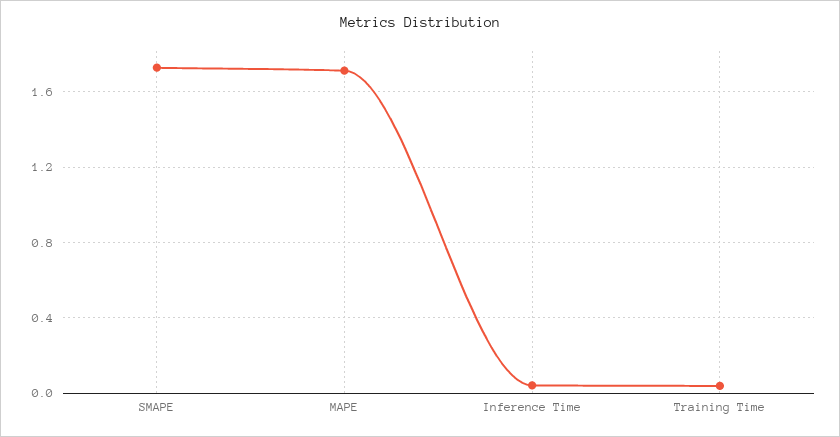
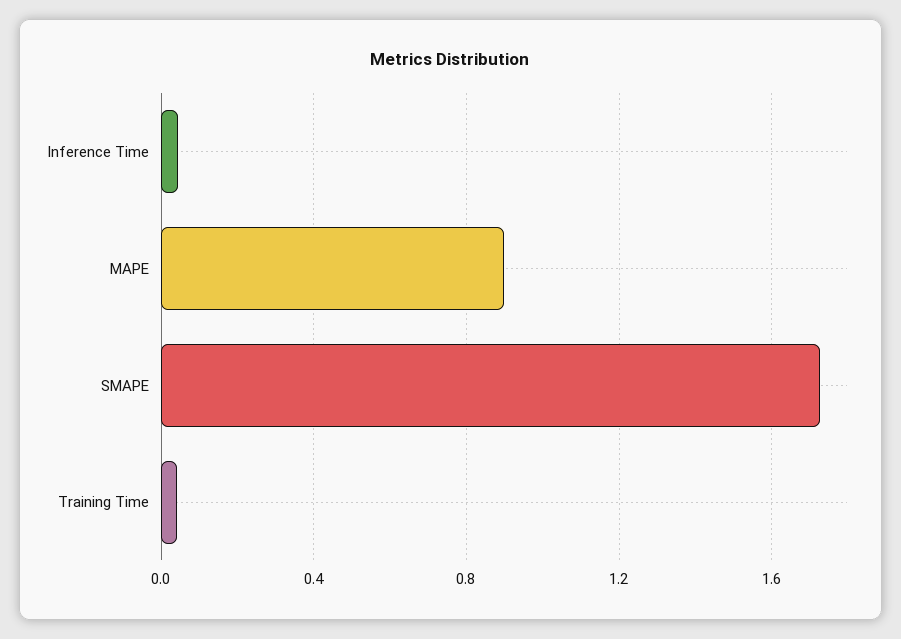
  {
    "SMAPE": 1.75,
-   "MAPE": 1.7,
+   "MAPE": 0.9,
    "Inference Time": 0.05,
    "Training Time": 0.05
  }

